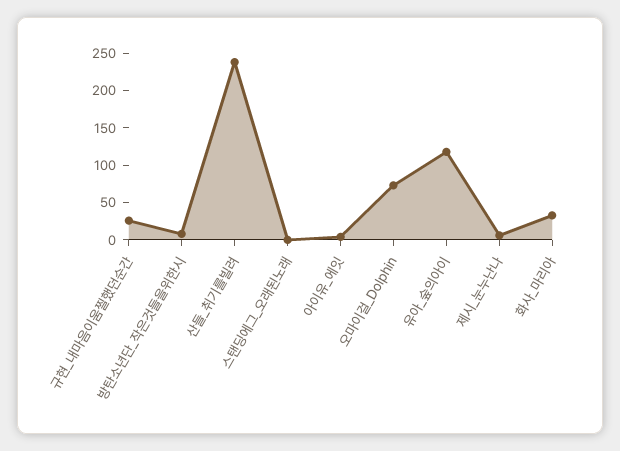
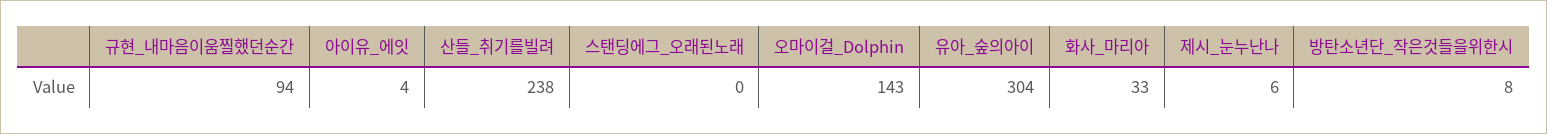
  {
-   "규현_내마음이움찔했던순간": 25,
+   "규현_내마음이움찔했던순간": 94,
    "방탄소년단_작은것들을위한시": 8,
    "산들_취기를빌려": 238,
    "스탠딩에그_오래된노래": 0,
    "아이유_에잇": 4,
-   "오마이걸_Dolphin": 75,
+   "오마이걸_Dolphin": 143,
-   "유아_숲의아이": 125,
+   "유아_숲의아이": 304,
    "제시_눈누난나": 6,
    "화사_마리아": 33
  }

